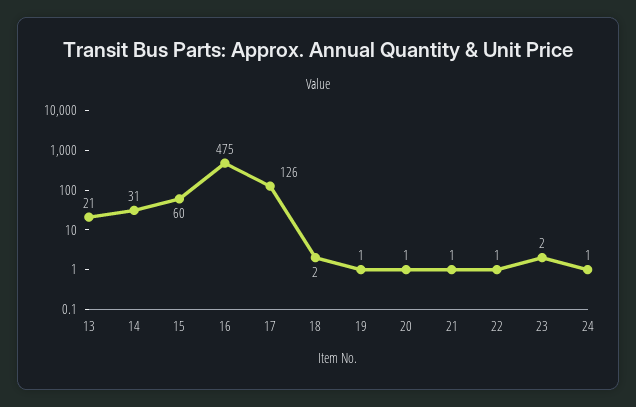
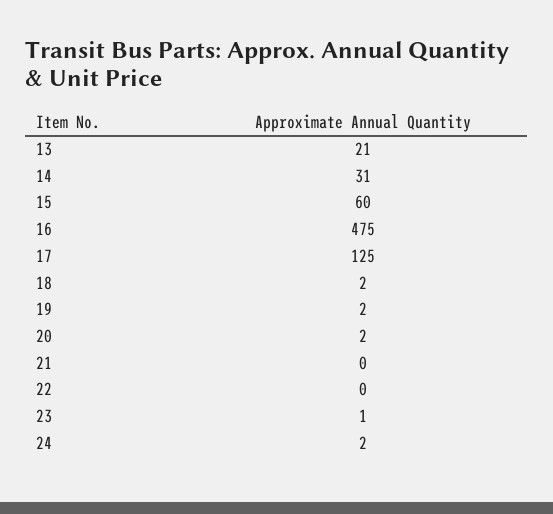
  {
    "13": 21,
    "14": 31,
    "15": 60,
    "16": 475,
-   "17": 126,
+   "17": 125,
    "18": 2,
-   "19": 1,
+   "19": 2,
-   "20": 1,
+   "20": 2,
-   "21": 1,
+   "21": 0,
-   "22": 1,
+   "22": 0,
-   "23": 2,
+   "23": 1,
-   "24": 1
+   "24": 2
  }

